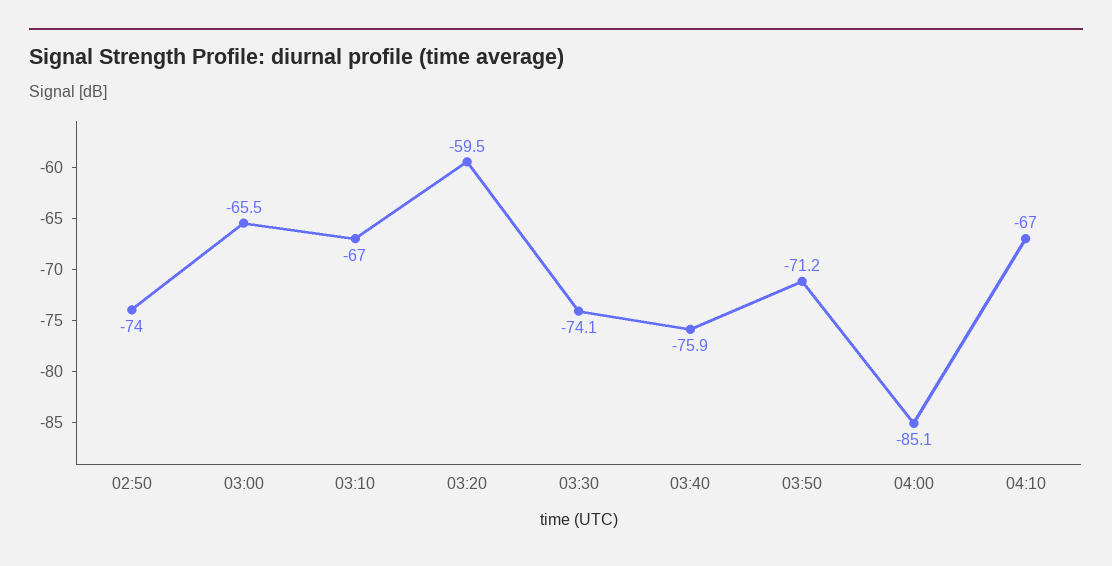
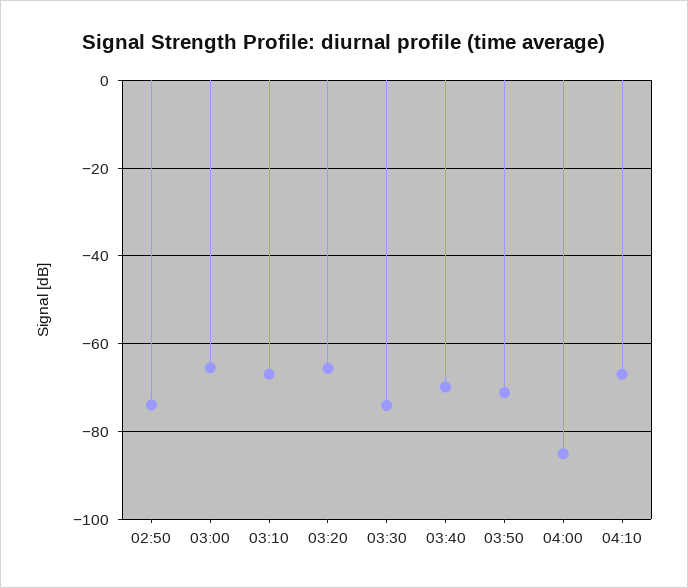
  {
    "02:50": -74,
    "03:00": -65.5,
    "03:10": -67,
-   "03:20": -59.5,
+   "03:20": -66,
    "03:30": -74.1,
-   "03:40": -75.9,
+   "03:40": -70,
    "03:50": -71.2,
    "04:00": -85.1,
    "04:10": -67
  }

